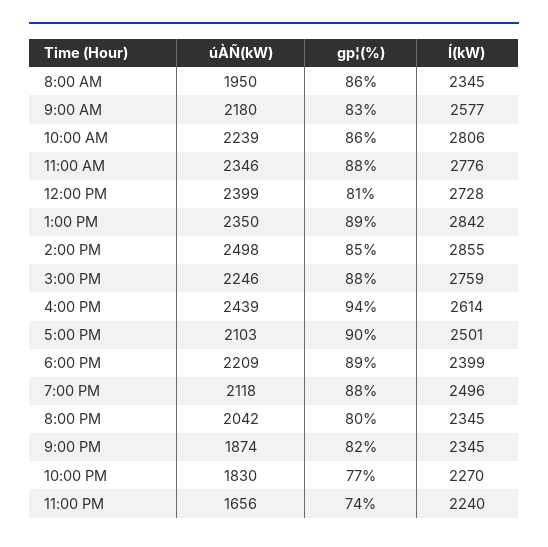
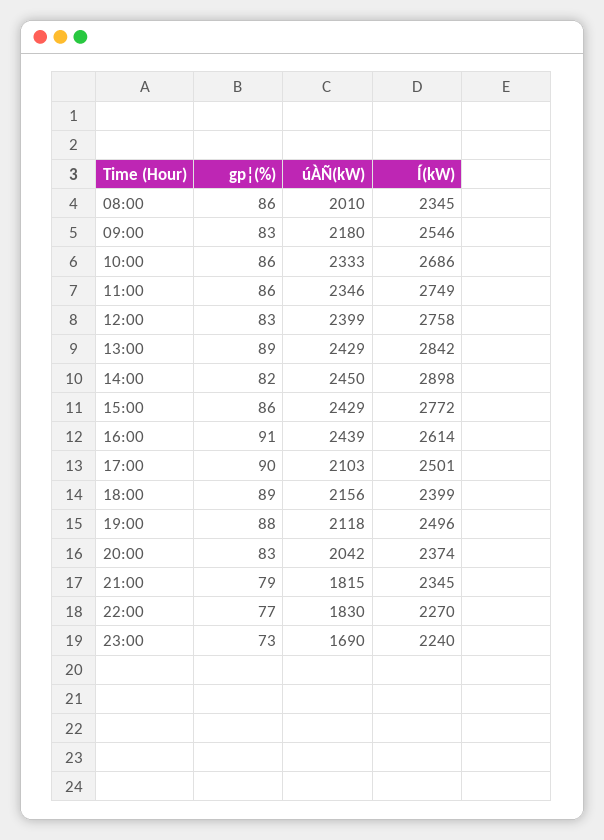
  {
    "úÀÑ(kW)": {
-     "8:00 AM": 1950,
+     "8:00 AM": 2010,
      "9:00 AM": 2180,
-     "10:00 AM": 2239,
+     "10:00 AM": 2333,
      "11:00 AM": 2346,
      "12:00 PM": 2399,
-     "1:00 PM": 2350,
+     "1:00 PM": 2429,
-     "2:00 PM": 2498,
+     "2:00 PM": 2450,
-     "3:00 PM": 2246,
+     "3:00 PM": 2429,
      "4:00 PM": 2439,
      "5:00 PM": 2103,
-     "6:00 PM": 2209,
+     "6:00 PM": 2156,
      "7:00 PM": 2118,
      "8:00 PM": 2042,
-     "9:00 PM": 1874,
+     "9:00 PM": 1815,
      "10:00 PM": 1830,
-     "11:00 PM": 1656
+     "11:00 PM": 1690
    },
    "gp¦(%)": {
      "8:00 AM": 86,
      "9:00 AM": 83,
      "10:00 AM": 86,
-     "11:00 AM": 88,
+     "11:00 AM": 86,
-     "12:00 PM": 81,
+     "12:00 PM": 83,
      "1:00 PM": 89,
-     "2:00 PM": 85,
+     "2:00 PM": 82,
-     "3:00 PM": 88,
+     "3:00 PM": 86,
-     "4:00 PM": 94,
+     "4:00 PM": 91,
      "5:00 PM": 90,
      "6:00 PM": 89,
      "7:00 PM": 88,
-     "8:00 PM": 80,
+     "8:00 PM": 83,
-     "9:00 PM": 82,
+     "9:00 PM": 79,
      "10:00 PM": 77,
-     "11:00 PM": 74
+     "11:00 PM": 73
    },
    "Í(kW)": {
      "8:00 AM": 2345,
-     "9:00 AM": 2577,
+     "9:00 AM": 2546,
-     "10:00 AM": 2806,
+     "10:00 AM": 2686,
-     "11:00 AM": 2776,
+     "11:00 AM": 2749,
-     "12:00 PM": 2728,
+     "12:00 PM": 2758,
      "1:00 PM": 2842,
-     "2:00 PM": 2855,
+     "2:00 PM": 2898,
-     "3:00 PM": 2759,
+     "3:00 PM": 2772,
      "4:00 PM": 2614,
      "5:00 PM": 2501,
      "6:00 PM": 2399,
      "7:00 PM": 2496,
-     "8:00 PM": 2345,
+     "8:00 PM": 2374,
      "9:00 PM": 2345,
      "10:00 PM": 2270,
      "11:00 PM": 2240
    }
  }

